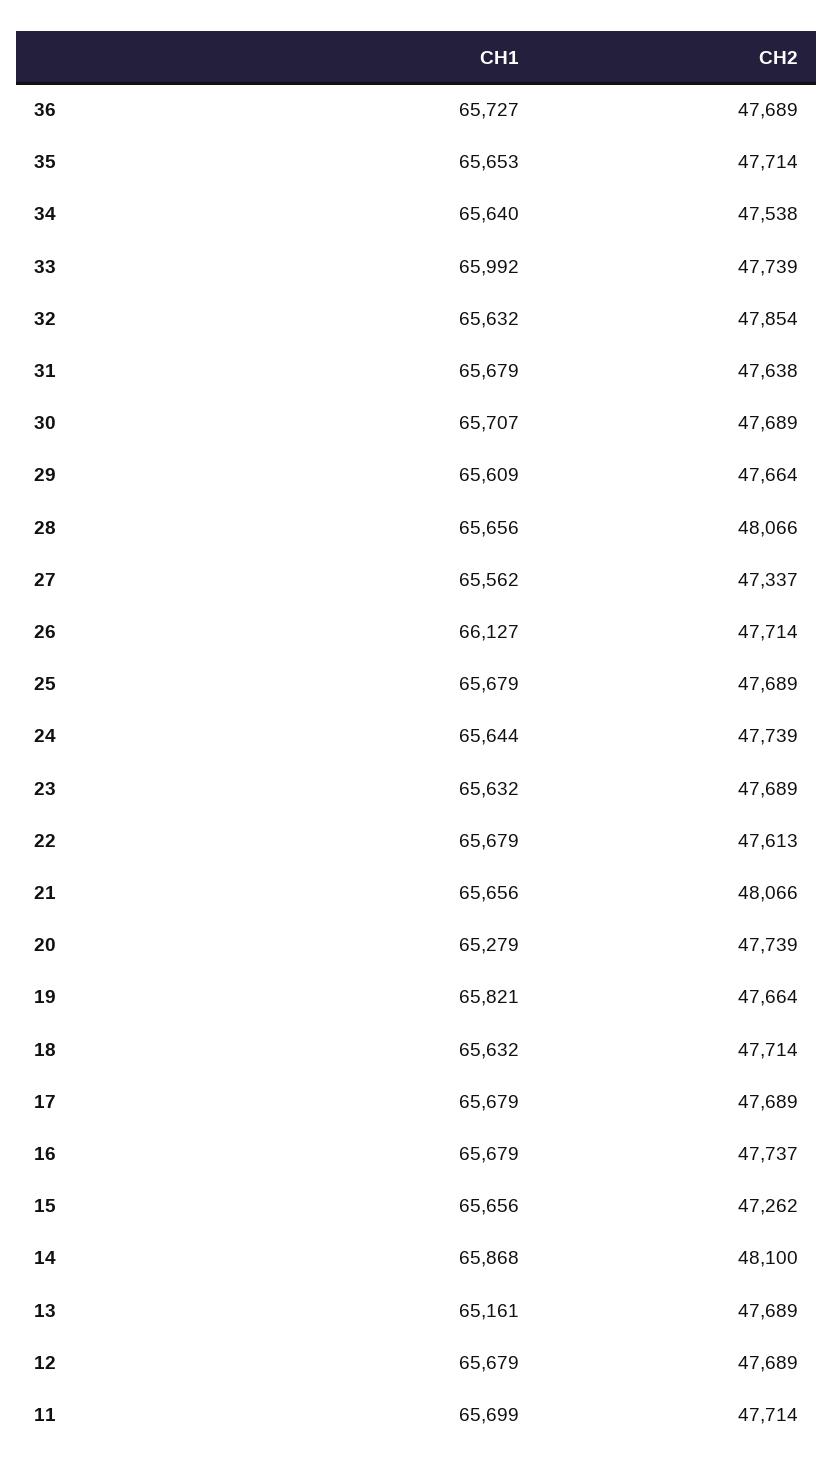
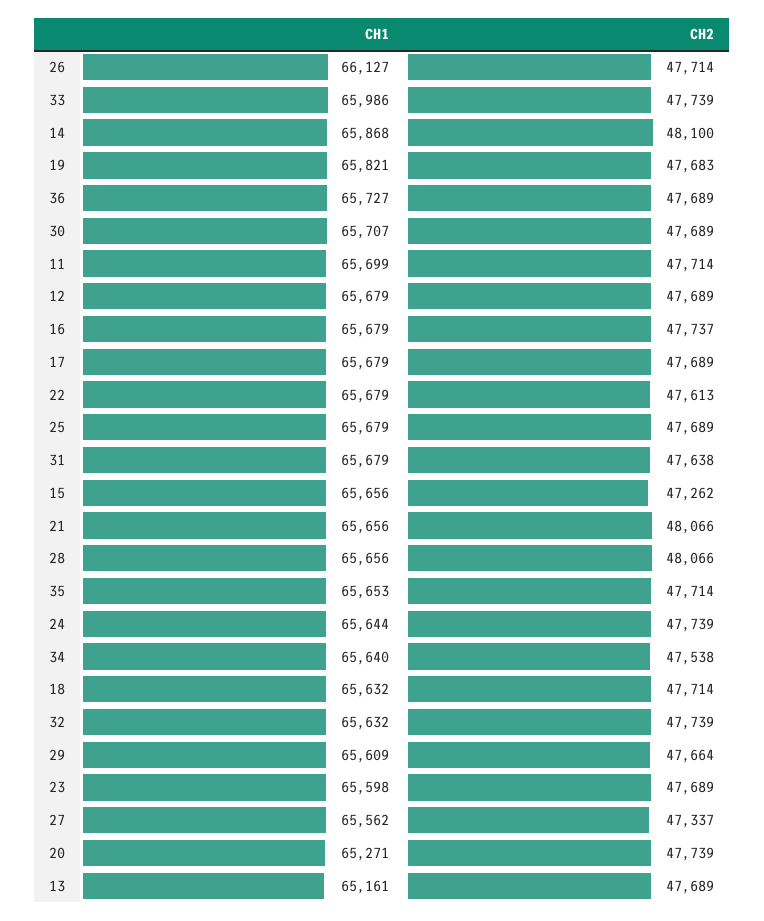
  {
    "CH1": {
      "36": 65727,
      "35": 65653,
      "34": 65640,
-     "33": 65992,
+     "33": 65986,
      "32": 65632,
      "31": 65679,
      "30": 65707,
      "29": 65609,
      "28": 65656,
      "27": 65562,
      "26": 66127,
      "25": 65679,
      "24": 65644,
-     "23": 65632,
+     "23": 65598,
      "22": 65679,
      "21": 65656,
-     "20": 65279,
+     "20": 65271,
      "19": 65821,
      "18": 65632,
      "17": 65679,
      "16": 65679,
      "15": 65656,
      "14": 65868,
      "13": 65161,
      "12": 65679,
      "11": 65699
    },
    "CH2": {
      "36": 47689,
      "35": 47714,
      "34": 47538,
      "33": 47739,
-     "32": 47854,
+     "32": 47739,
      "31": 47638,
      "30": 47689,
      "29": 47664,
      "28": 48066,
      "27": 47337,
      "26": 47714,
      "25": 47689,
      "24": 47739,
      "23": 47689,
      "22": 47613,
      "21": 48066,
      "20": 47739,
-     "19": 47664,
+     "19": 47683,
      "18": 47714,
      "17": 47689,
      "16": 47737,
      "15": 47262,
      "14": 48100,
      "13": 47689,
      "12": 47689,
      "11": 47714
    }
  }

